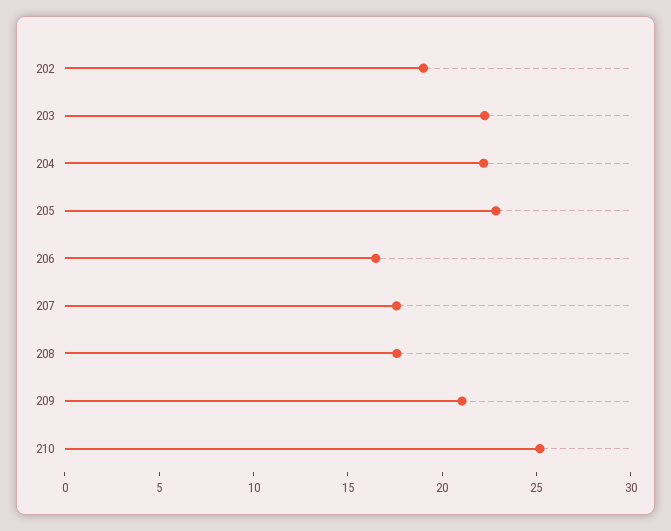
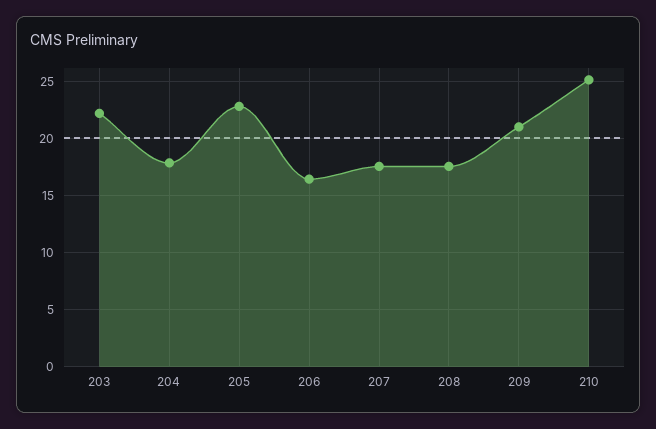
  {
-   "202": 19,
    "203": 22,
-   "204": 22,
+   "204": 18,
    "205": 23,
    "206": 16,
    "207": 18,
    "208": 18,
    "209": 21,
    "210": 25
  }

